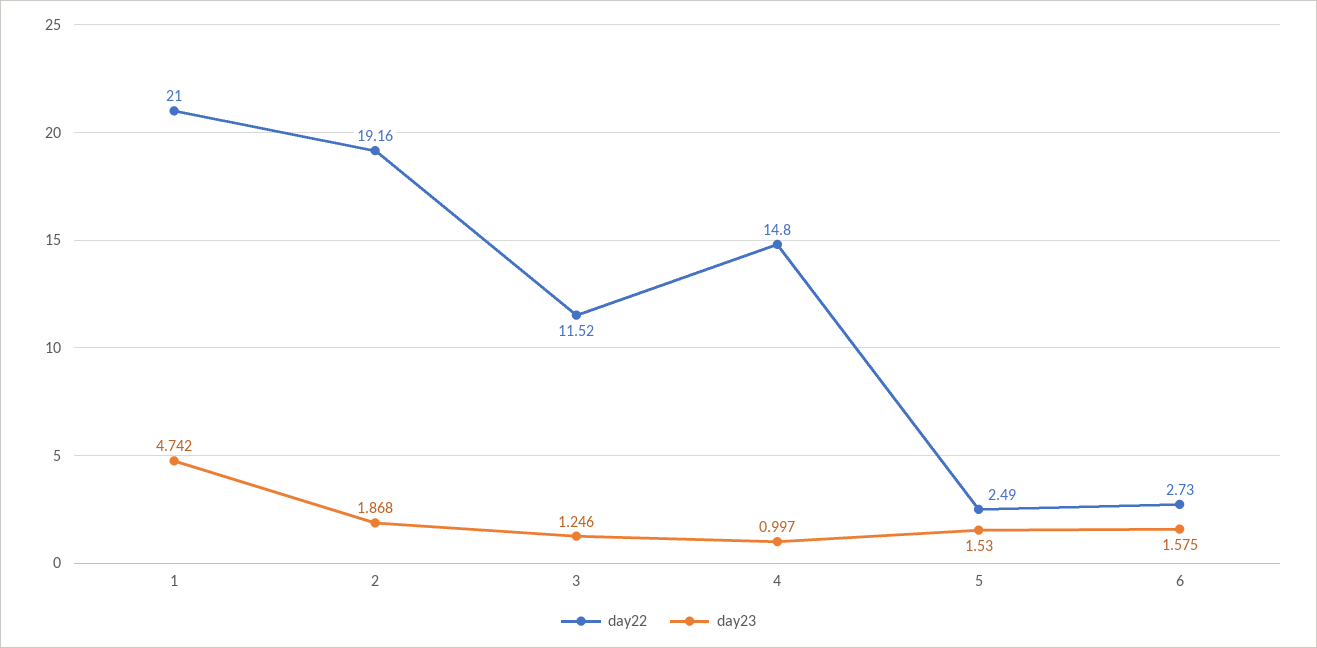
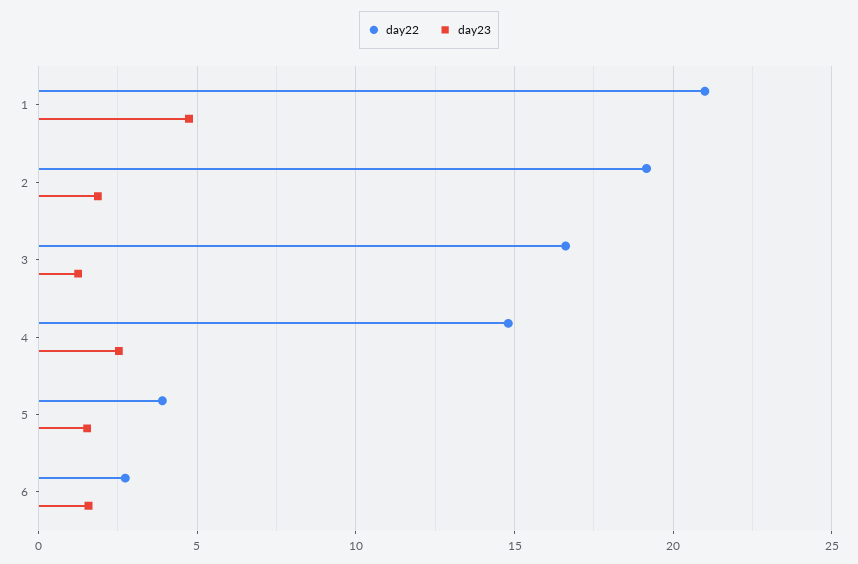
  {
    "day22": {
      "1": 21,
      "2": 19.16,
-     "3": 11.52,
+     "3": 16.5,
      "4": 14.8,
-     "5": 2.49,
+     "5": 4,
      "6": 2.73
    },
    "day23": {
      "1": 4.742,
      "2": 1.868,
      "3": 1.246,
-     "4": 0.997,
+     "4": 2.5,
      "5": 1.53,
      "6": 1.575
    }
  }

